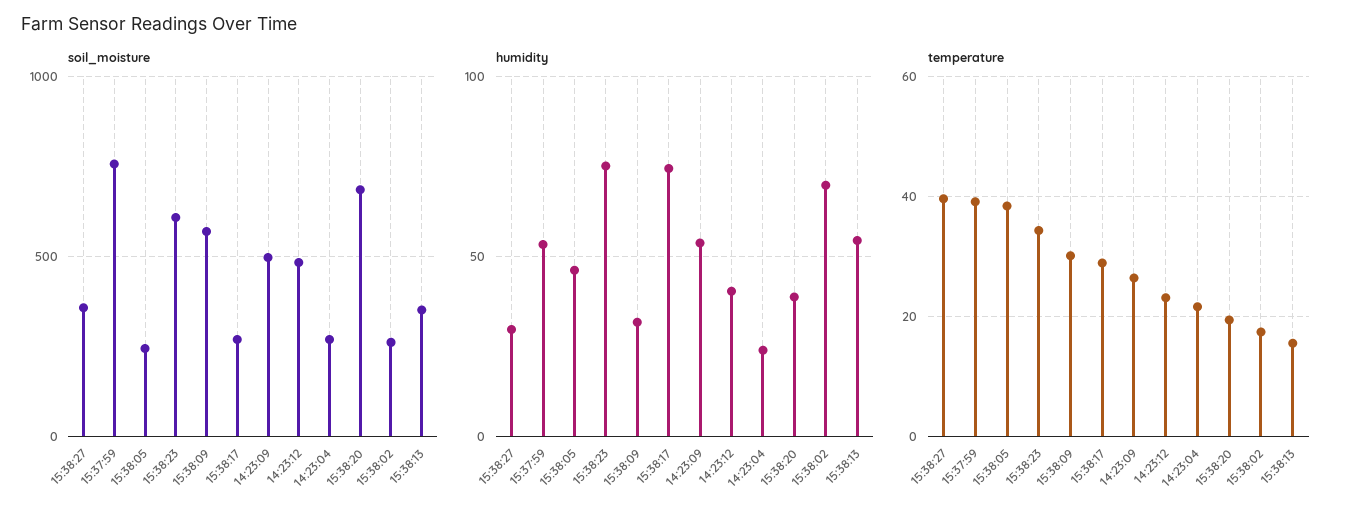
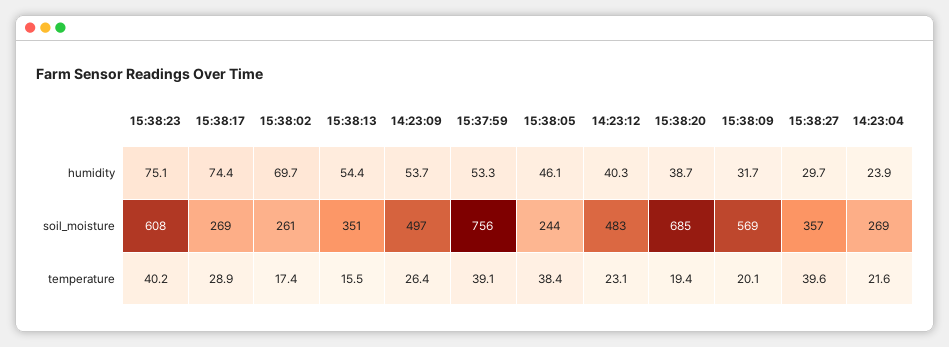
  {
    "soil_moisture": {
      "15:38:27": 357,
      "15:37:59": 756,
      "15:38:05": 244,
      "15:38:23": 608,
      "15:38:09": 569,
      "15:38:17": 269,
      "14:23:09": 497,
      "14:23:12": 483,
      "14:23:04": 269,
      "15:38:20": 685,
      "15:38:02": 261,
      "15:38:13": 351
    },
    "humidity": {
      "15:38:27": 29.7,
      "15:37:59": 53.3,
      "15:38:05": 46.1,
      "15:38:23": 75.1,
      "15:38:09": 31.7,
      "15:38:17": 74.4,
      "14:23:09": 53.7,
      "14:23:12": 40.3,
      "14:23:04": 23.9,
      "15:38:20": 38.7,
      "15:38:02": 69.7,
      "15:38:13": 54.4
    },
    "temperature": {
      "15:38:27": 39.6,
      "15:37:59": 39.1,
      "15:38:05": 38.4,
-     "15:38:23": 34,
+     "15:38:23": 40.2,
-     "15:38:09": 30,
+     "15:38:09": 20.1,
      "15:38:17": 28.9,
      "14:23:09": 26.4,
      "14:23:12": 23.1,
      "14:23:04": 21.6,
      "15:38:20": 19.4,
      "15:38:02": 17.4,
      "15:38:13": 15.5
    }
  }

